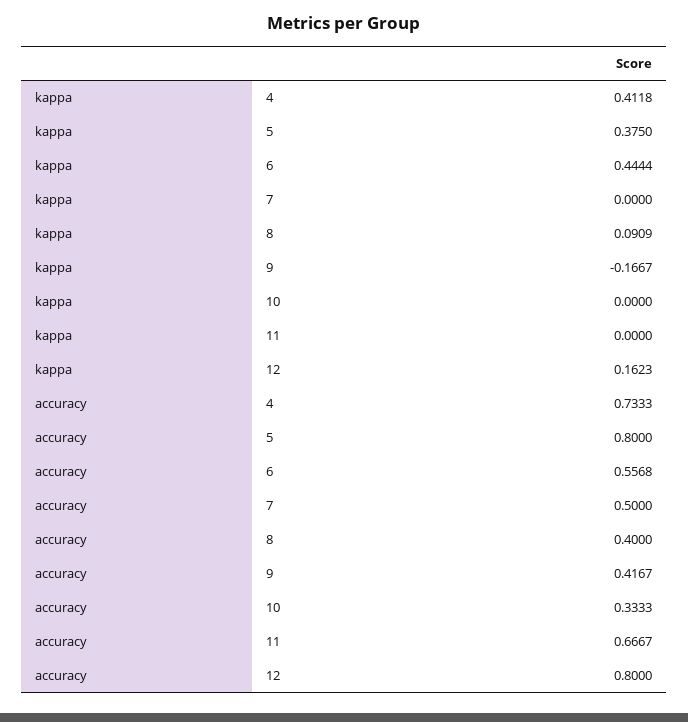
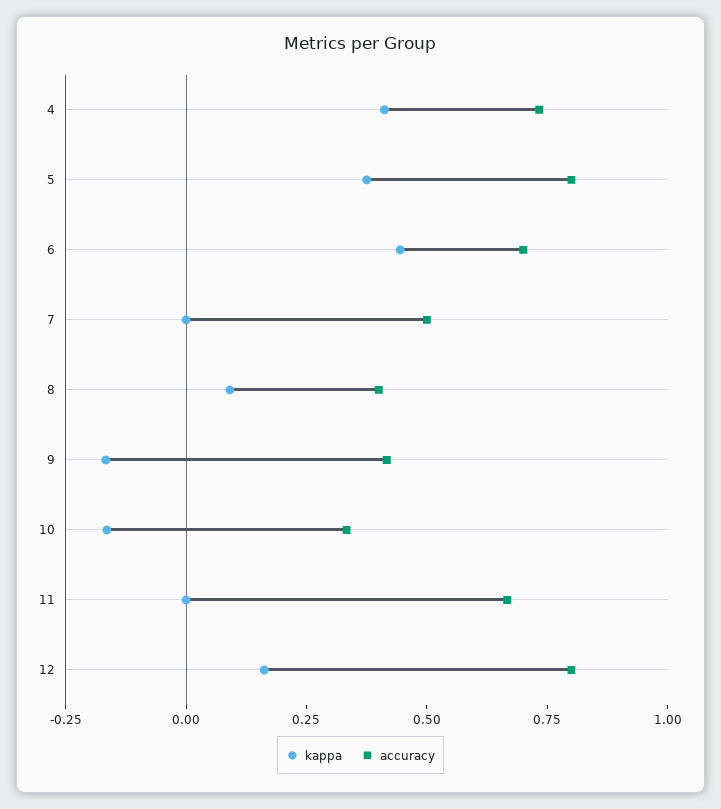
  {
    "kappa": {
      "4": 0.4118,
      "5": 0.375,
      "6": 0.4444,
      "7": 0,
      "8": 0.0909,
      "9": -0.1667,
-     "10": 0,
+     "10": -0.15,
      "11": 0,
      "12": 0.1623
    },
    "accuracy": {
      "4": 0.7333,
      "5": 0.8,
-     "6": 0.5568,
+     "6": 0.7,
      "7": 0.5,
      "8": 0.4,
      "9": 0.4167,
      "10": 0.3333,
      "11": 0.6667,
      "12": 0.8
    }
  }

